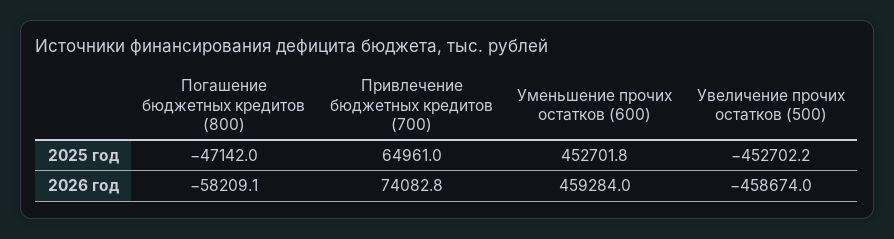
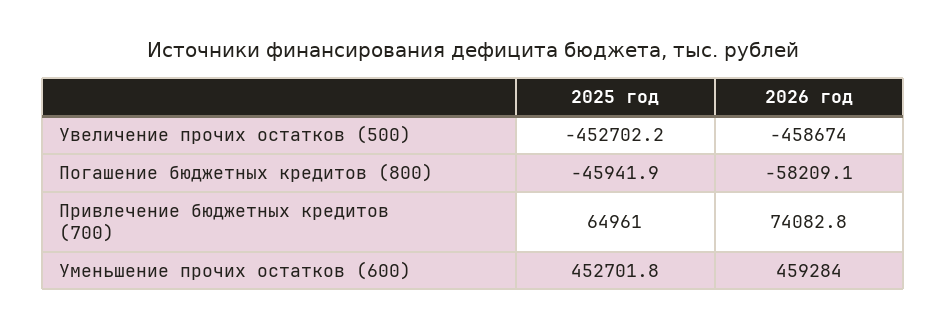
  {
    "Погашение бюджетных кредитов (800)": {
-     "2025 год": -47142,
+     "2025 год": -45941.9,
      "2026 год": -58209.1
    },
    "Привлечение бюджетных кредитов (700)": {
      "2025 год": 64961,
      "2026 год": 74082.8
    },
    "Уменьшение прочих остатков (600)": {
      "2025 год": 452701.8,
      "2026 год": 459284
    },
    "Увеличение прочих остатков (500)": {
      "2025 год": -452702.2,
      "2026 год": -458674
    }
  }

